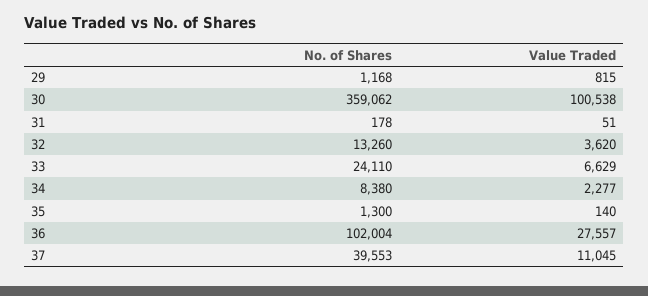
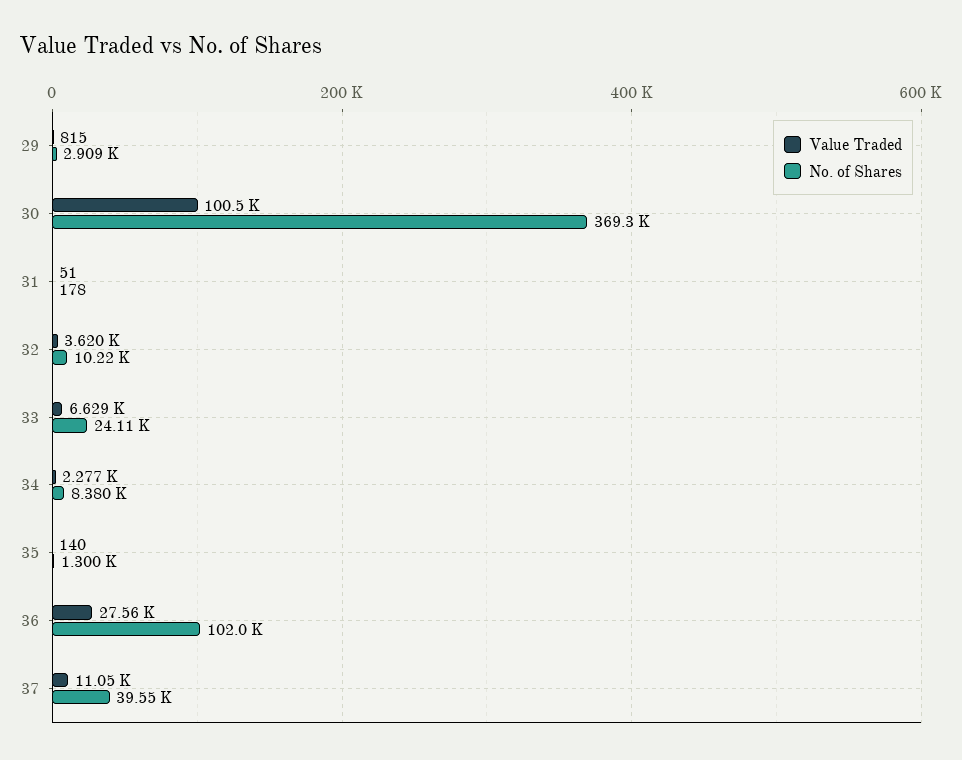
  {
    "No. of Shares": {
-     "29": 1168,
+     "29": 2909,
-     "30": 359062,
+     "30": 369300,
      "31": 178,
-     "32": 13260,
+     "32": 10220,
      "33": 24110,
      "34": 8380,
      "35": 1300,
      "36": 102004,
      "37": 39553
    },
    "Value Traded": {
      "29": 815,
      "30": 100538,
      "31": 51,
      "32": 3620,
      "33": 6629,
      "34": 2277,
      "35": 140,
      "36": 27557,
      "37": 11045
    }
  }

